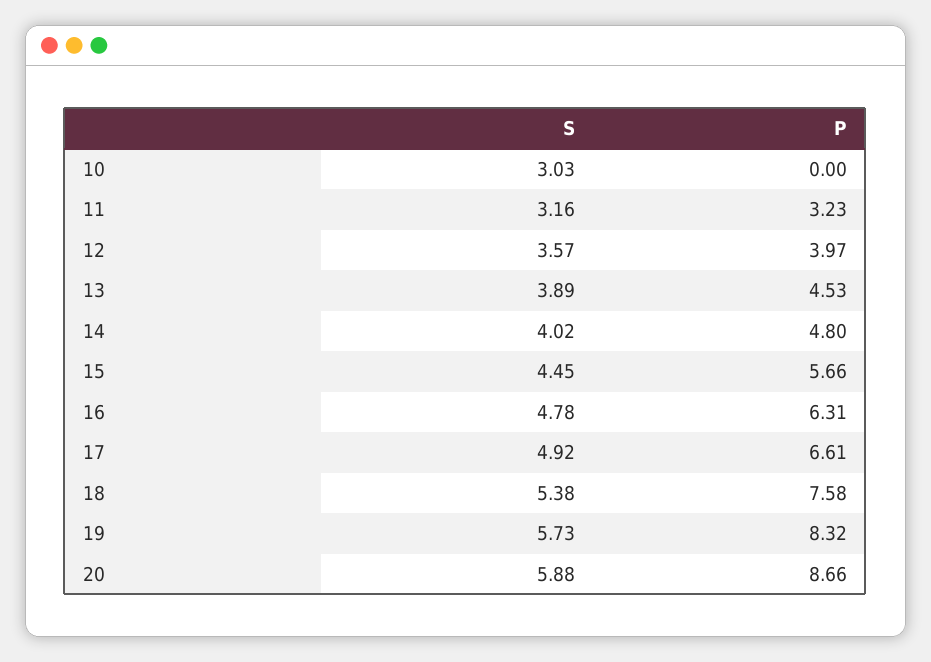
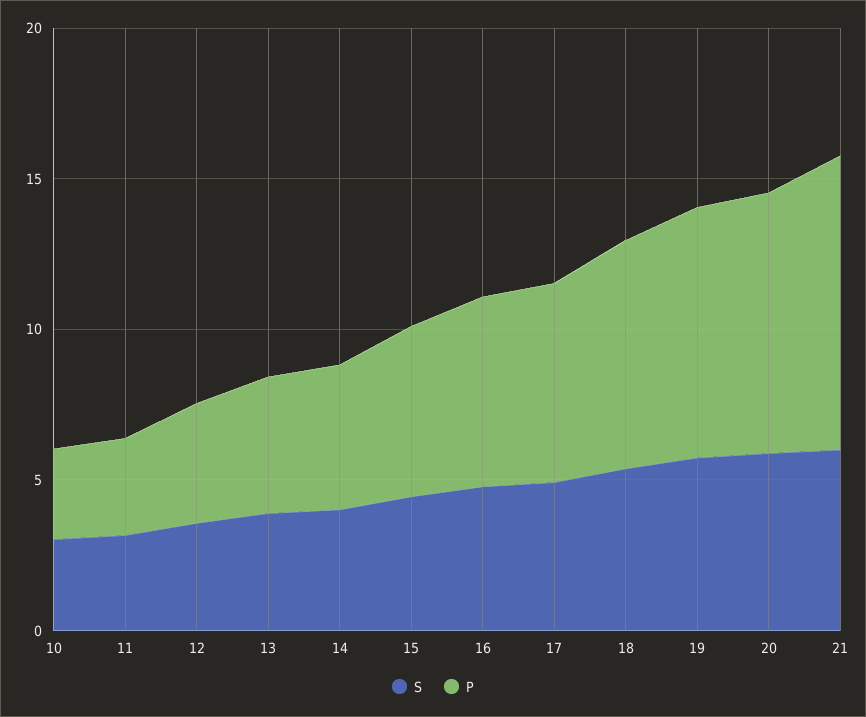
  {
    "S": {
      "10": 3.03,
      "11": 3.16,
      "12": 3.57,
      "13": 3.89,
      "14": 4.02,
      "15": 4.45,
      "16": 4.78,
      "17": 4.92,
      "18": 5.38,
      "19": 5.73,
-     "20": 5.88
+     "20": 5.88,
+     "21": 6
    },
    "P": {
-     "10": 0,
+     "10": 3,
      "11": 3.23,
      "12": 3.97,
      "13": 4.53,
      "14": 4.8,
      "15": 5.66,
      "16": 6.31,
      "17": 6.61,
      "18": 7.58,
      "19": 8.32,
-     "20": 8.66
+     "20": 8.66,
+     "21": 10
    }
  }

